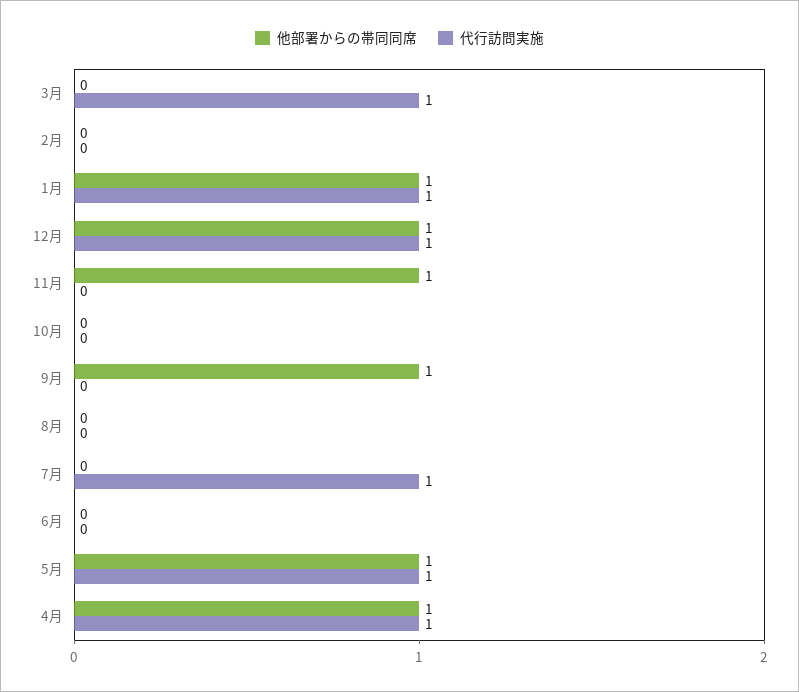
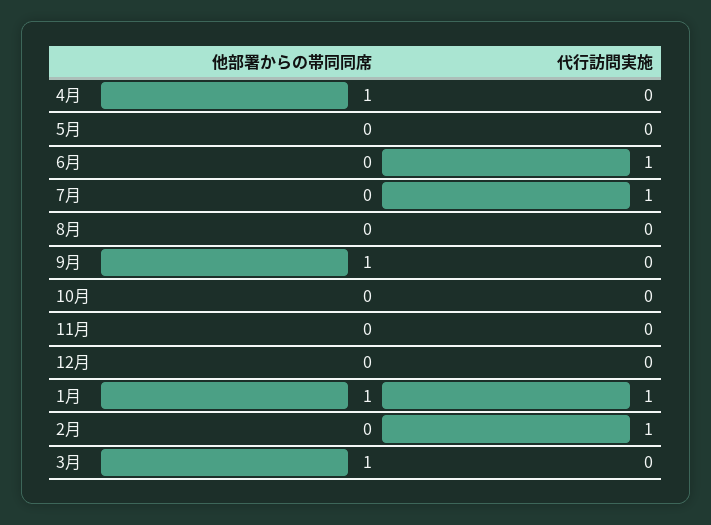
  {
    "他部署からの帯同同席": {
-     "3月": 0,
+     "3月": 1,
      "2月": 0,
      "1月": 1,
-     "12月": 1,
+     "12月": 0,
-     "11月": 1,
+     "11月": 0,
      "10月": 0,
      "9月": 1,
      "8月": 0,
      "7月": 0,
      "6月": 0,
-     "5月": 1,
+     "5月": 0,
      "4月": 1
    },
    "代行訪問実施": {
-     "3月": 1,
+     "3月": 0,
-     "2月": 0,
+     "2月": 1,
      "1月": 1,
-     "12月": 1,
+     "12月": 0,
      "11月": 0,
      "10月": 0,
      "9月": 0,
      "8月": 0,
      "7月": 1,
-     "6月": 0,
+     "6月": 1,
-     "5月": 1,
+     "5月": 0,
-     "4月": 1
+     "4月": 0
    }
  }

